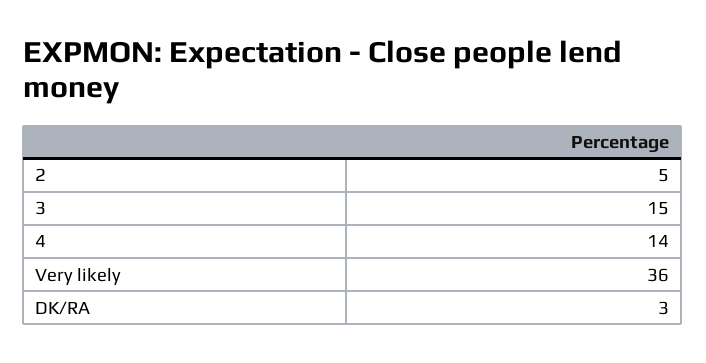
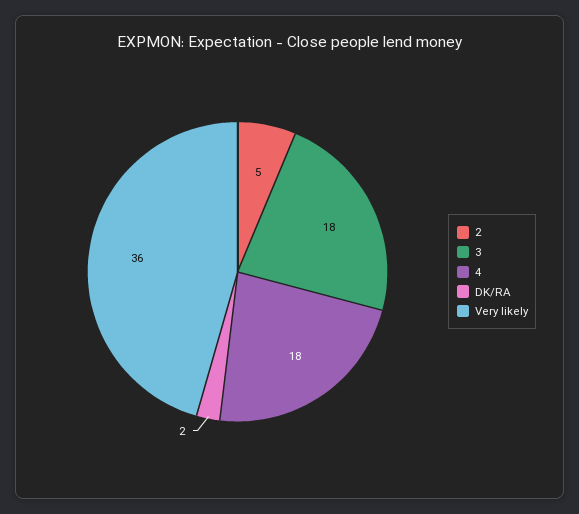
  {
    "2": 5,
-   "3": 15,
+   "3": 18,
-   "4": 14,
+   "4": 18,
    "Very likely": 36,
-   "DK/RA": 3
+   "DK/RA": 2
  }

